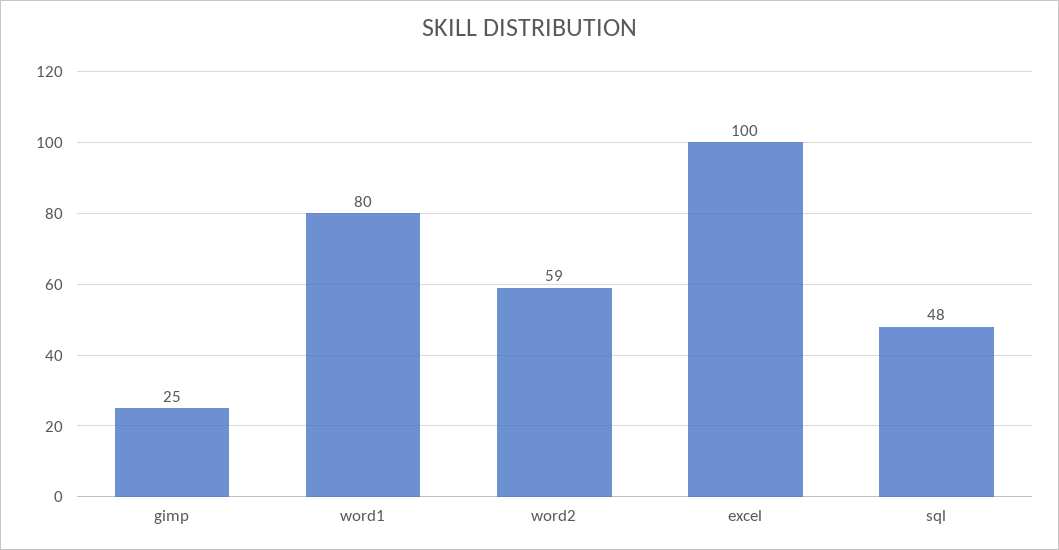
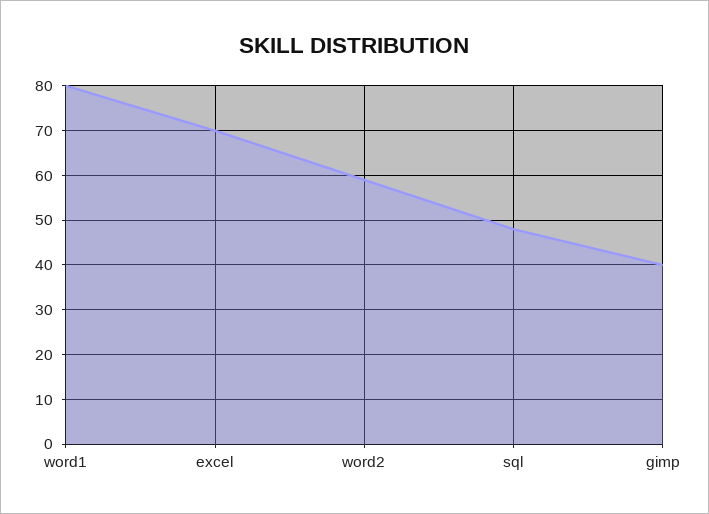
  {
-   "gimp": 25,
+   "gimp": 40,
    "word1": 80,
    "word2": 59,
-   "excel": 100,
+   "excel": 70,
    "sql": 48
  }

